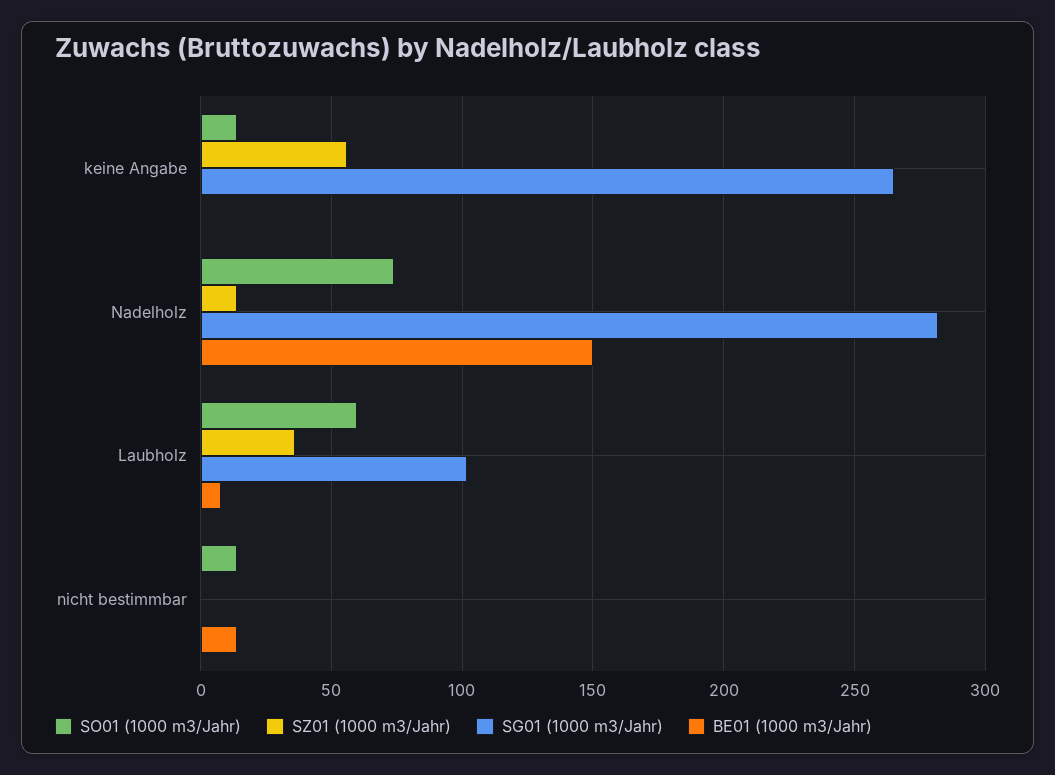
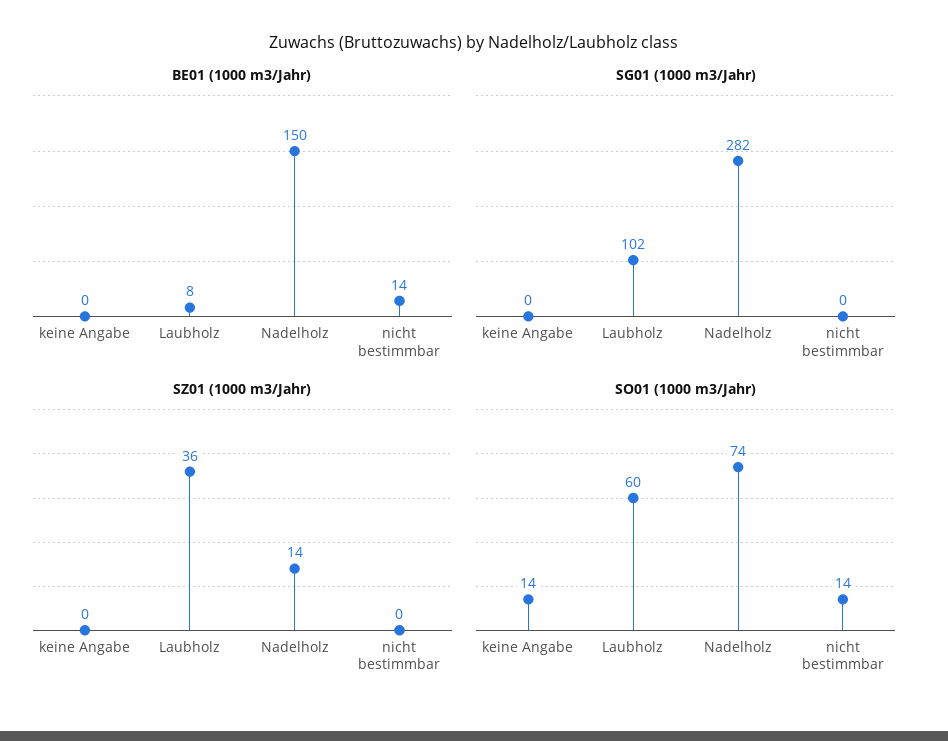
  {
    "SO01 (1000 m3/Jahr)": {
      "keine Angabe": 14,
      "Nadelholz": 74,
      "Laubholz": 60,
      "nicht bestimmbar": 14
    },
    "SZ01 (1000 m3/Jahr)": {
-     "keine Angabe": 55,
+     "keine Angabe": 0,
      "Nadelholz": 14,
      "Laubholz": 36,
      "nicht bestimmbar": 0
    },
    "SG01 (1000 m3/Jahr)": {
-     "keine Angabe": 265,
+     "keine Angabe": 0,
      "Nadelholz": 282,
      "Laubholz": 102,
      "nicht bestimmbar": 0
    },
    "BE01 (1000 m3/Jahr)": {
      "keine Angabe": 0,
      "Nadelholz": 150,
      "Laubholz": 8,
      "nicht bestimmbar": 14
    }
  }

